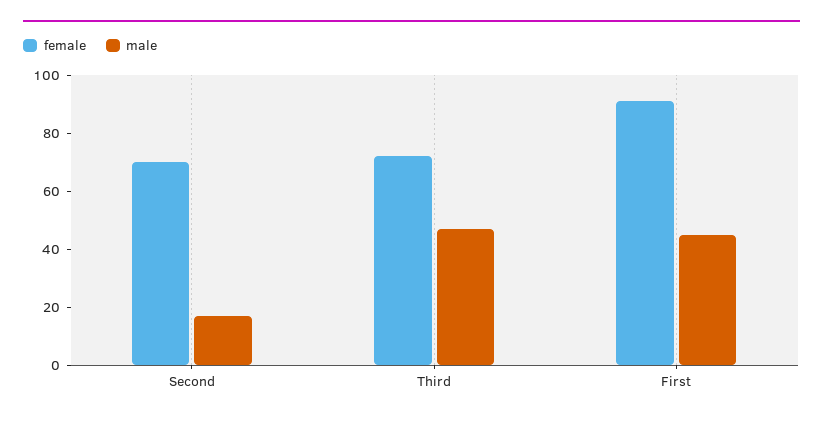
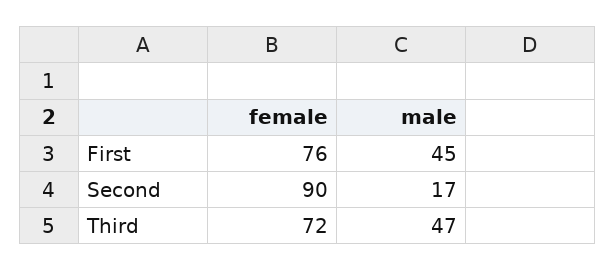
  {
    "female": {
-     "Second": 70,
+     "Second": 90,
      "Third": 72,
-     "First": 90
+     "First": 76
    },
    "male": {
      "Second": 17,
      "Third": 47,
      "First": 45
    }
  }

